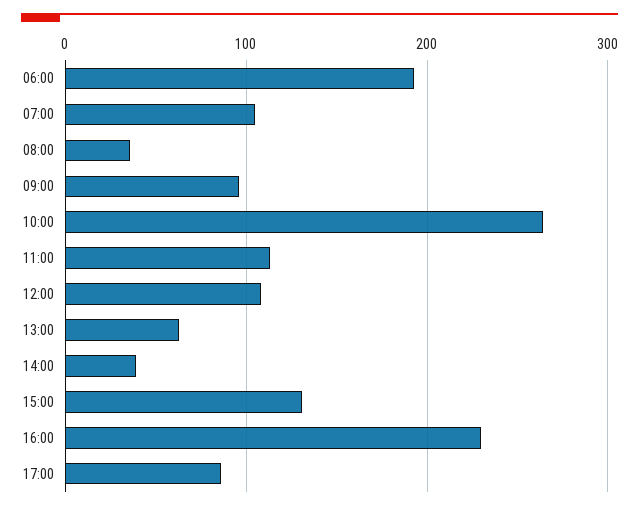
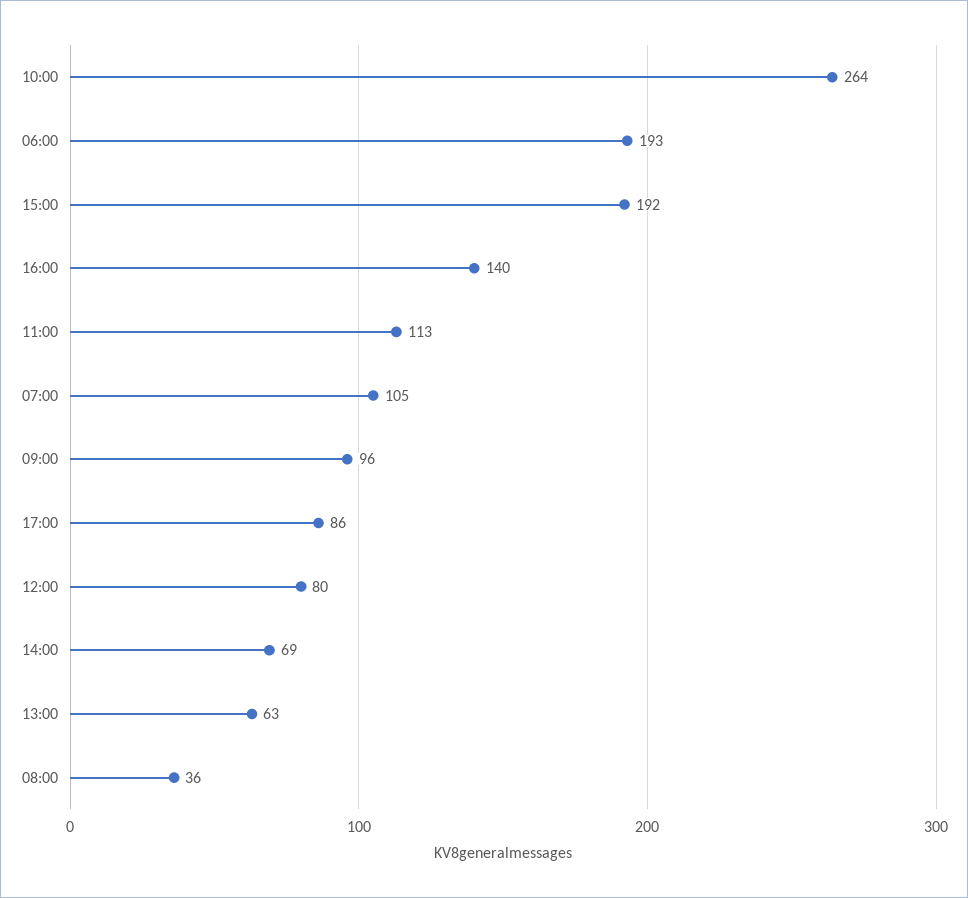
  {
    "06:00": 193,
    "07:00": 105,
    "08:00": 36,
    "09:00": 96,
    "10:00": 264,
    "11:00": 113,
-   "12:00": 110,
+   "12:00": 80,
    "13:00": 63,
-   "14:00": 40,
+   "14:00": 69,
-   "15:00": 130,
+   "15:00": 192,
-   "16:00": 230,
+   "16:00": 140,
    "17:00": 86
  }

